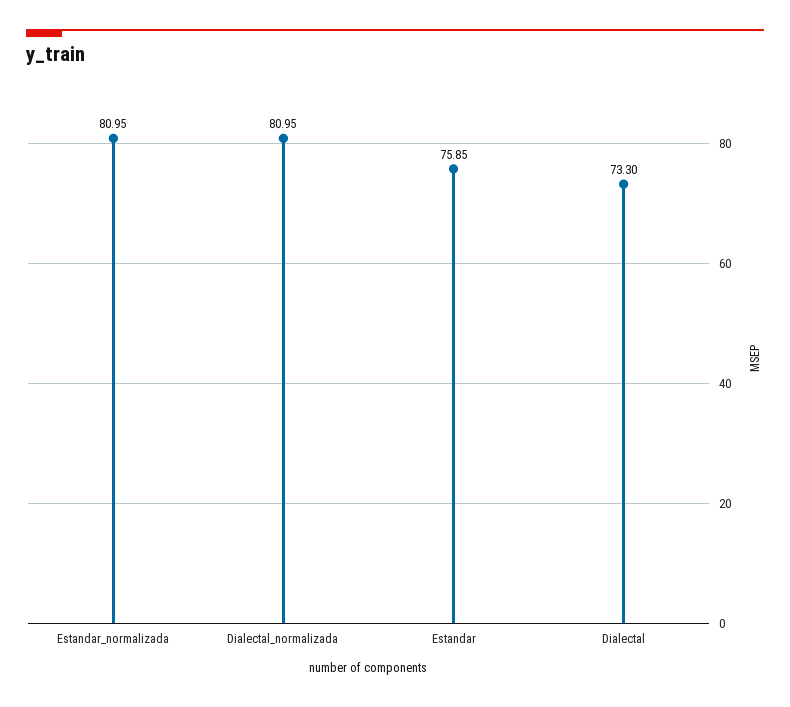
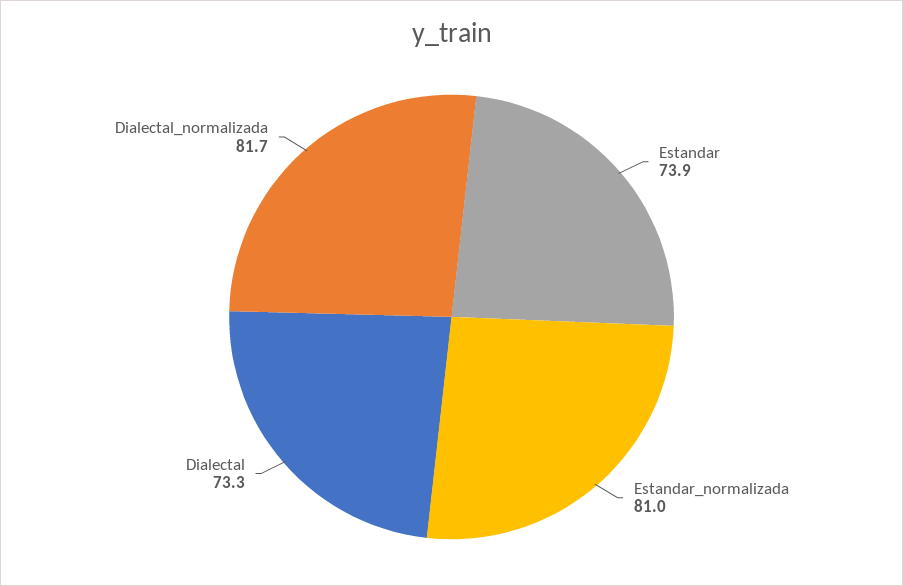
  {
    "Estandar_normalizada": 80.95,
-   "Dialectal_normalizada": 80.95,
+   "Dialectal_normalizada": 81.7,
-   "Estandar": 75.85,
+   "Estandar": 73.9,
    "Dialectal": 73.3
  }

